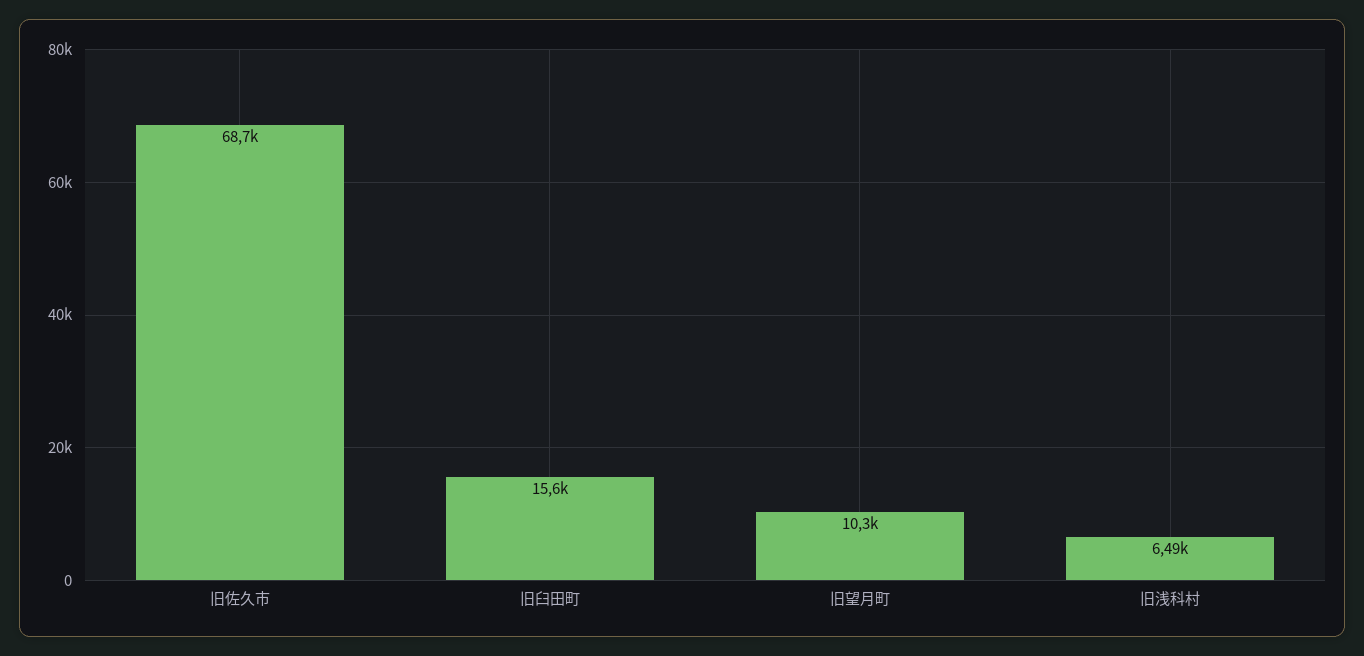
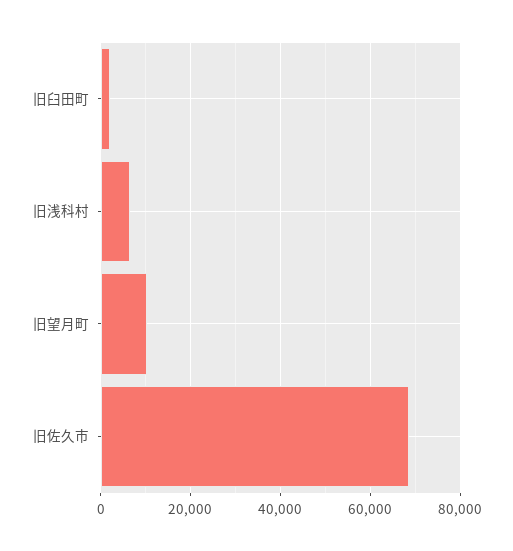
  {
    "旧佐久市": 68700,
-   "旧臼田町": 15600,
+   "旧臼田町": 2000,
    "旧望月町": 10300,
    "旧浅科村": 6490
  }

